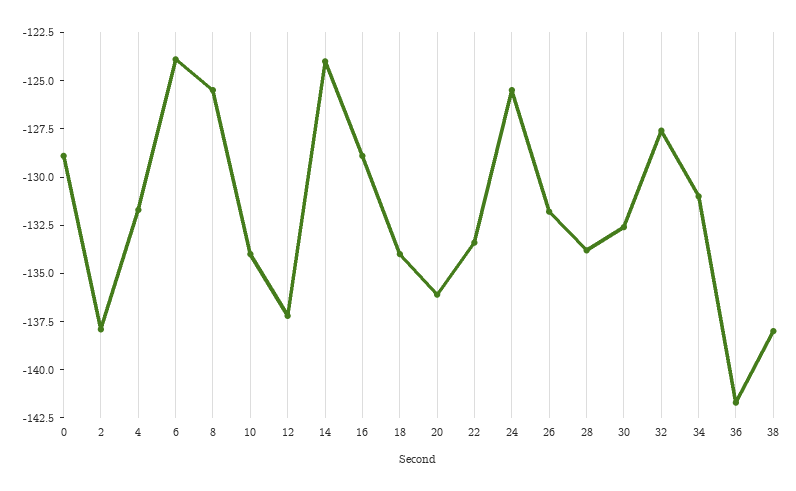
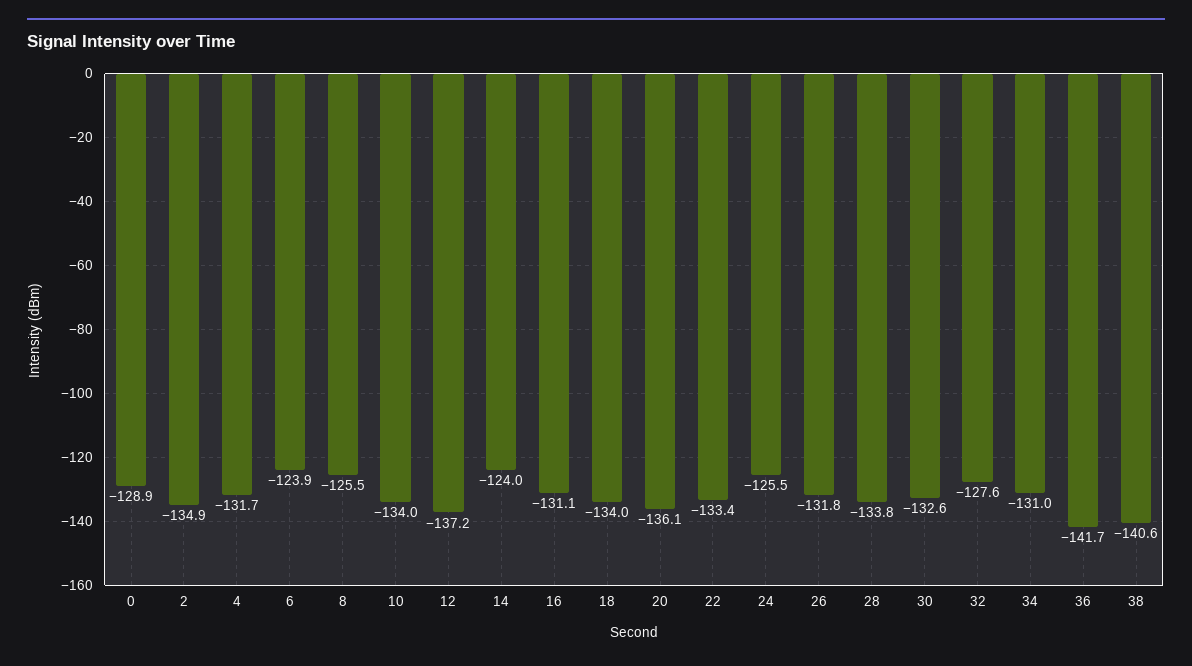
  {
    "0": -128.9,
-   "2": -138,
+   "2": -134.9,
    "4": -131.7,
    "6": -123.9,
    "8": -125.5,
    "10": -134,
    "12": -137.2,
    "14": -124,
-   "16": -129,
+   "16": -131.1,
    "18": -134,
    "20": -136.1,
    "22": -133.4,
    "24": -125.5,
    "26": -131.8,
    "28": -133.8,
    "30": -132.6,
    "32": -127.6,
    "34": -131,
    "36": -141.7,
-   "38": -138
+   "38": -140.6
  }

